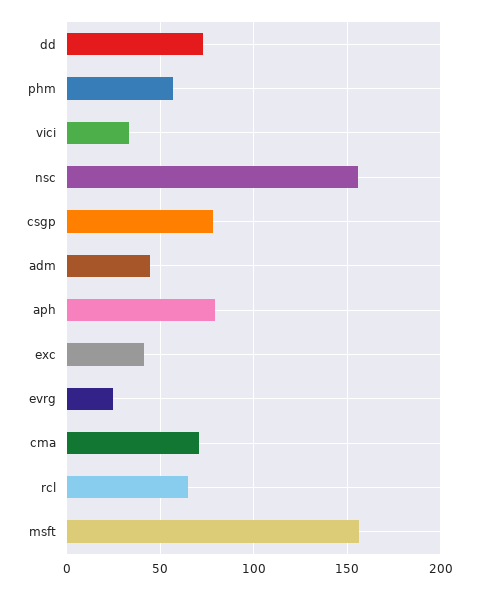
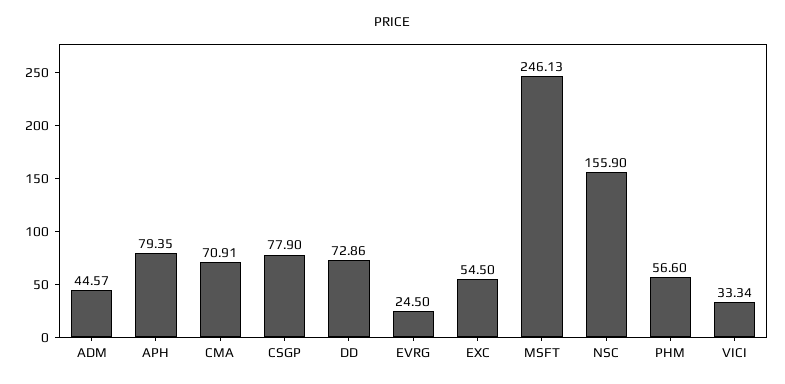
  {
    "dd": 72.86,
    "phm": 56.6,
    "vici": 33.34,
    "nsc": 155.9,
    "csgp": 77.9,
    "adm": 44.57,
    "aph": 79.35,
-   "exc": 40,
+   "exc": 54.5,
    "evrg": 24.5,
    "cma": 70.91,
-   "rcl": 65,
-   "msft": 155
+   "msft": 246.13
  }

